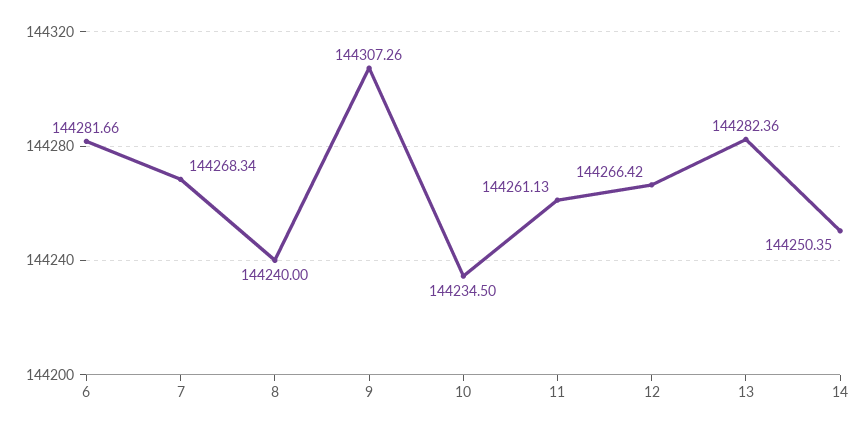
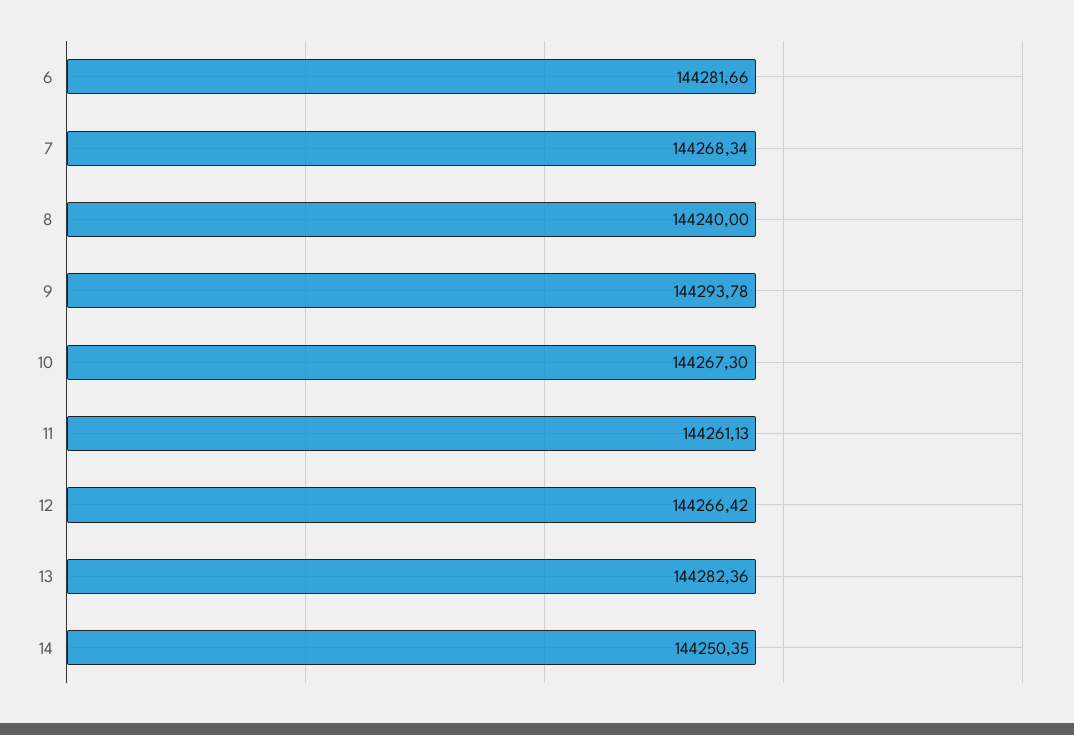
  {
    "6": 144281.66,
    "7": 144268.34,
    "8": 144240,
-   "9": 144307.26,
+   "9": 144293.78,
-   "10": 144234.5,
+   "10": 144267.3,
    "11": 144261.13,
    "12": 144266.42,
    "13": 144282.36,
    "14": 144250.35
  }

